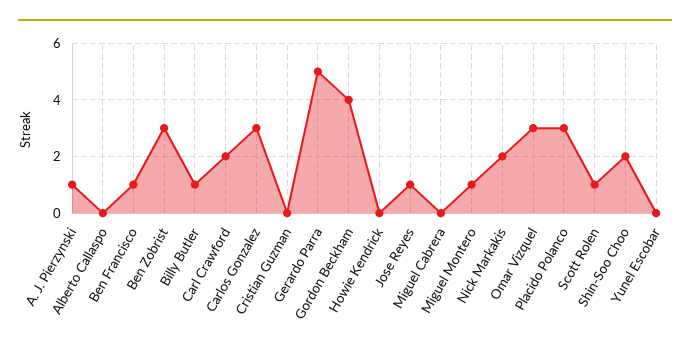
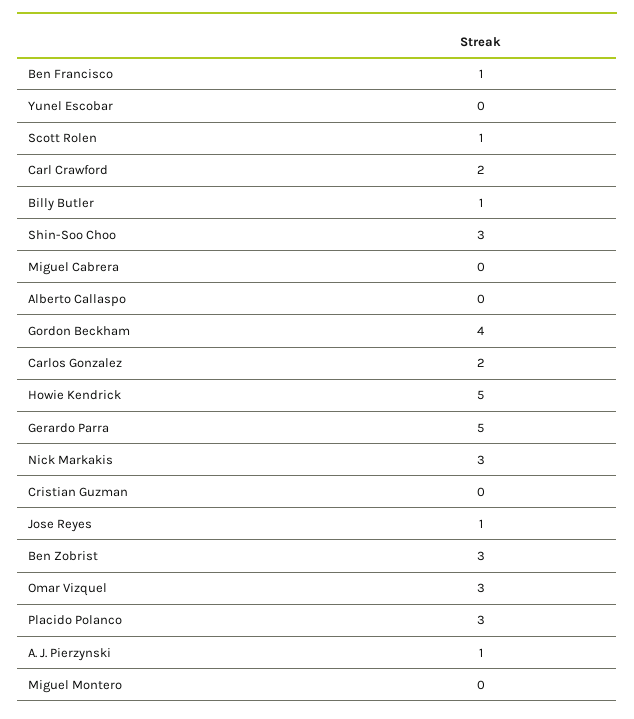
  {
    "A. J. Pierzynski": 1,
    "Alberto Callaspo": 0,
    "Ben Francisco": 1,
    "Ben Zobrist": 3,
    "Billy Butler": 1,
    "Carl Crawford": 2,
-   "Carlos Gonzalez": 3,
+   "Carlos Gonzalez": 2,
    "Cristian Guzman": 0,
    "Gerardo Parra": 5,
    "Gordon Beckham": 4,
-   "Howie Kendrick": 0,
+   "Howie Kendrick": 5,
    "Jose Reyes": 1,
    "Miguel Cabrera": 0,
-   "Miguel Montero": 1,
+   "Miguel Montero": 0,
-   "Nick Markakis": 2,
+   "Nick Markakis": 3,
    "Omar Vizquel": 3,
    "Placido Polanco": 3,
    "Scott Rolen": 1,
-   "Shin-Soo Choo": 2,
+   "Shin-Soo Choo": 3,
    "Yunel Escobar": 0
  }

